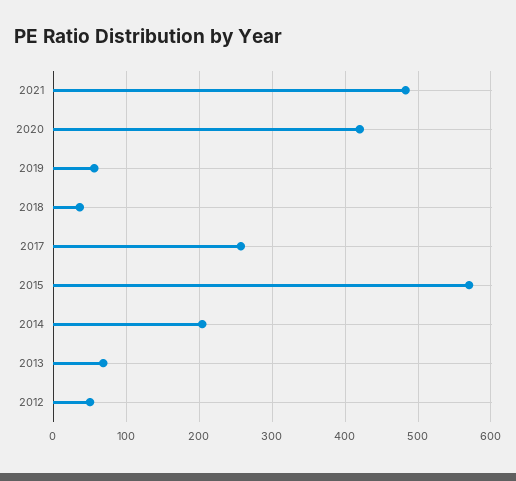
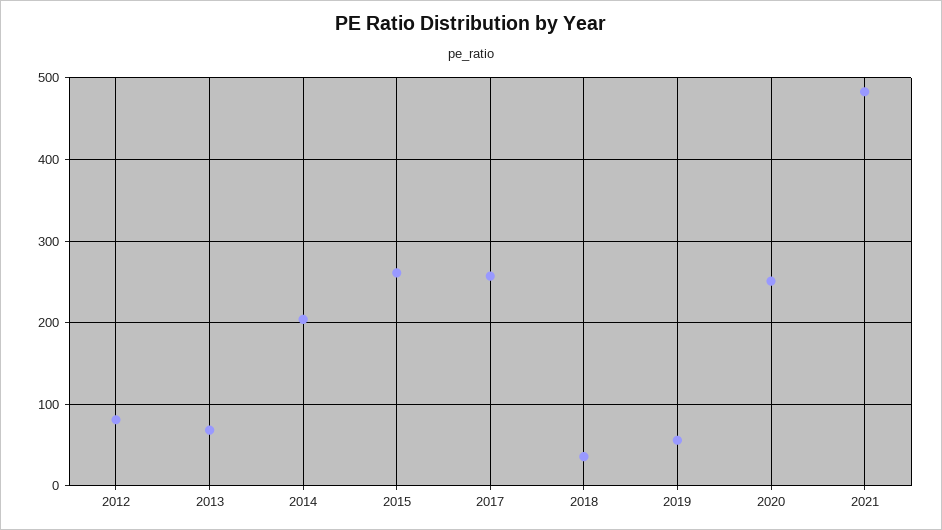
  {
    "2021": 480,
-   "2020": 420,
+   "2020": 250,
    "2019": 60,
    "2018": 40,
    "2017": 260,
-   "2015": 570,
+   "2015": 260,
    "2014": 200,
    "2013": 70,
-   "2012": 50
+   "2012": 80
  }

